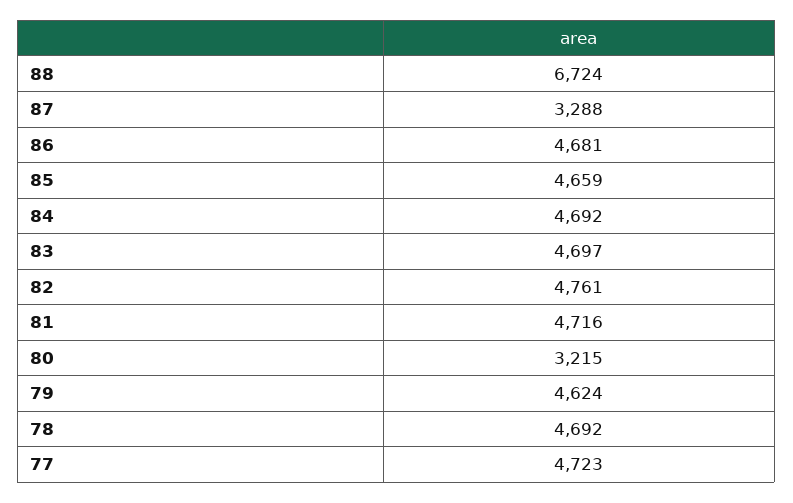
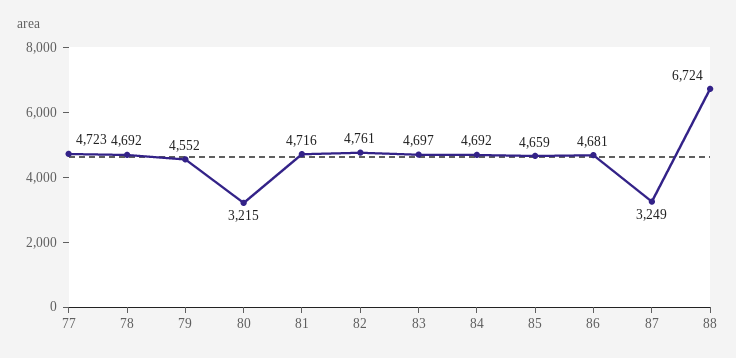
  {
    "88": 6724,
-   "87": 3288,
+   "87": 3249,
    "86": 4681,
    "85": 4659,
    "84": 4692,
    "83": 4697,
    "82": 4761,
    "81": 4716,
    "80": 3215,
-   "79": 4624,
+   "79": 4552,
    "78": 4692,
    "77": 4723
  }

